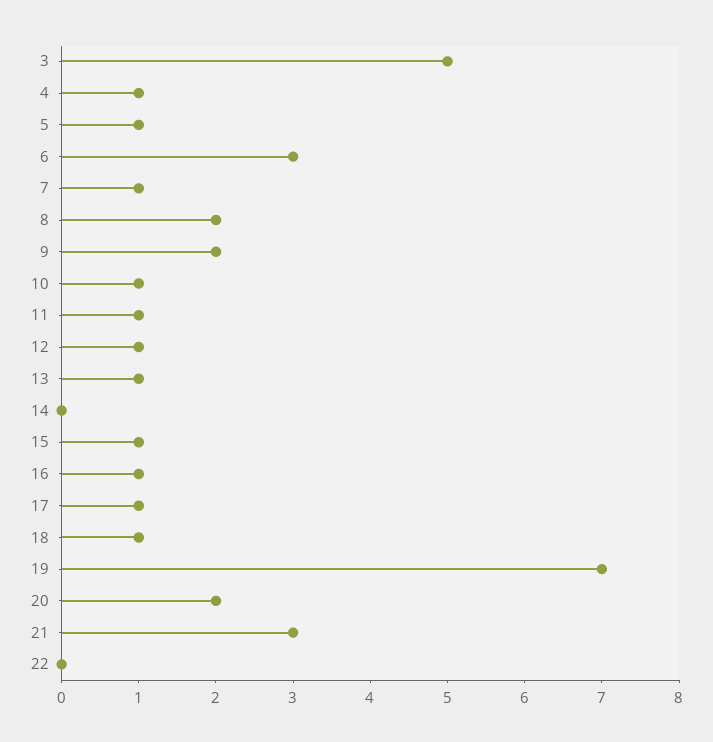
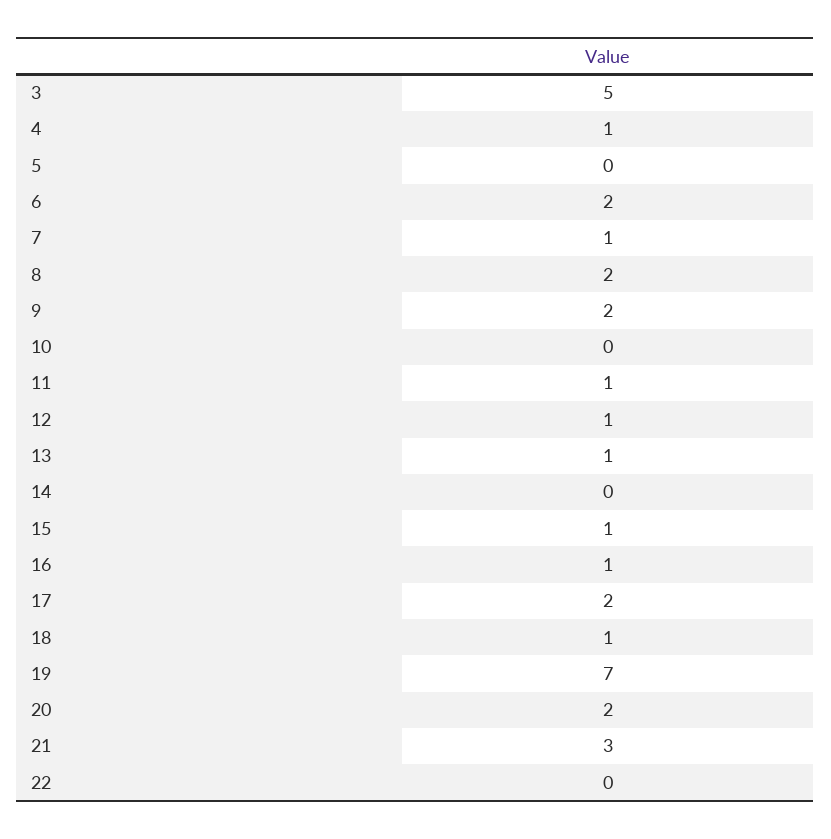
  {
    "3": 5,
    "4": 1,
-   "5": 1,
+   "5": 0,
-   "6": 3,
+   "6": 2,
    "7": 1,
    "8": 2,
    "9": 2,
-   "10": 1,
+   "10": 0,
    "11": 1,
    "12": 1,
    "13": 1,
    "14": 0,
    "15": 1,
    "16": 1,
-   "17": 1,
+   "17": 2,
    "18": 1,
    "19": 7,
    "20": 2,
    "21": 3,
    "22": 0
  }

